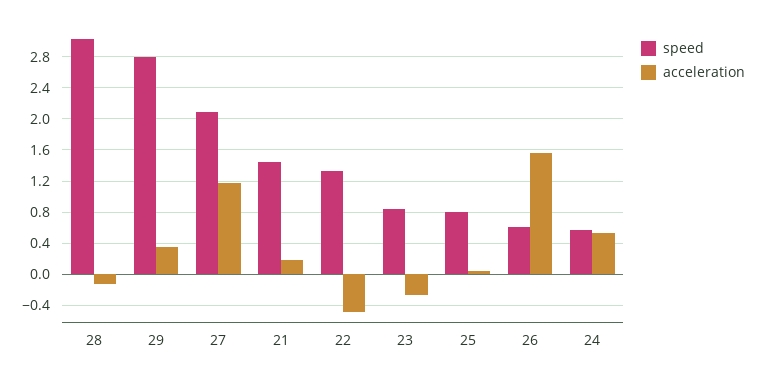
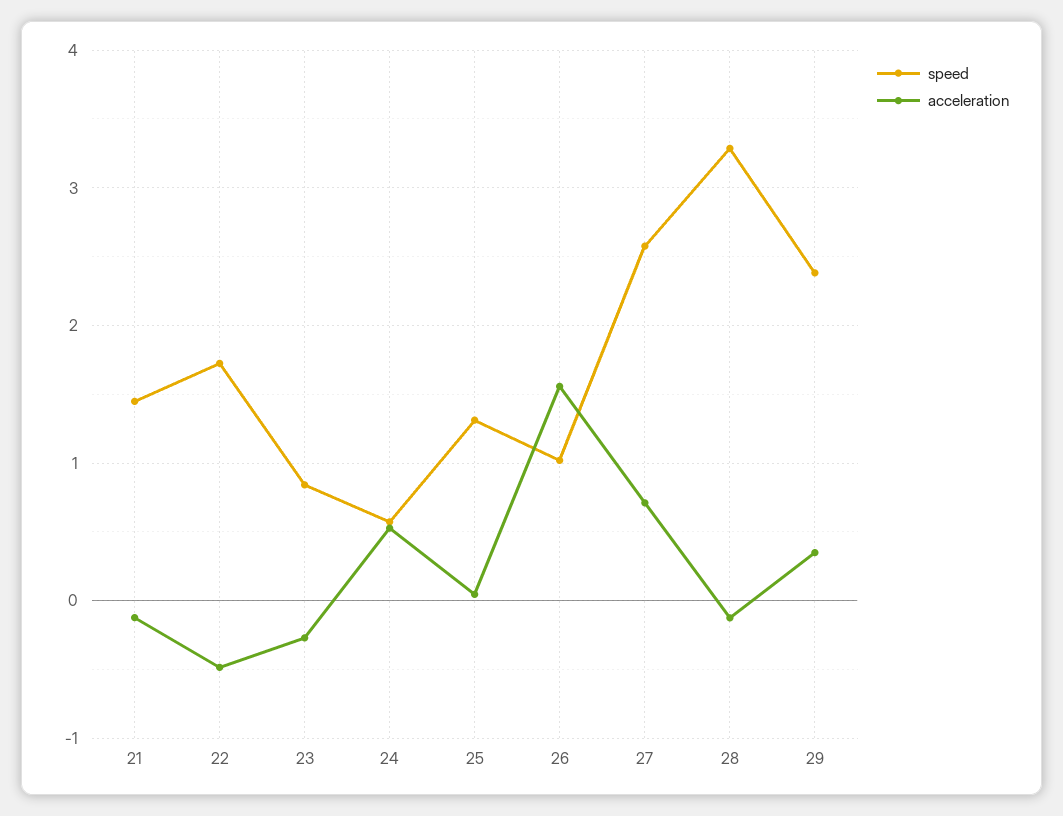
  {
    "speed": {
-     "28": 3,
+     "28": 3.3,
-     "29": 2.8,
+     "29": 2.4,
-     "27": 2.1,
+     "27": 2.6,
      "21": 1.4,
-     "22": 1.3,
+     "22": 1.7,
      "23": 0.8,
-     "25": 0.8,
+     "25": 1.3,
-     "26": 0.6,
+     "26": 1,
      "24": 0.6
    },
    "acceleration": {
      "28": -0.1,
      "29": 0.3,
-     "27": 1.2,
+     "27": 0.7,
-     "21": 0.2,
+     "21": -0.1,
      "22": -0.5,
      "23": -0.3,
      "25": 0,
      "26": 1.6,
      "24": 0.5
    }
  }

